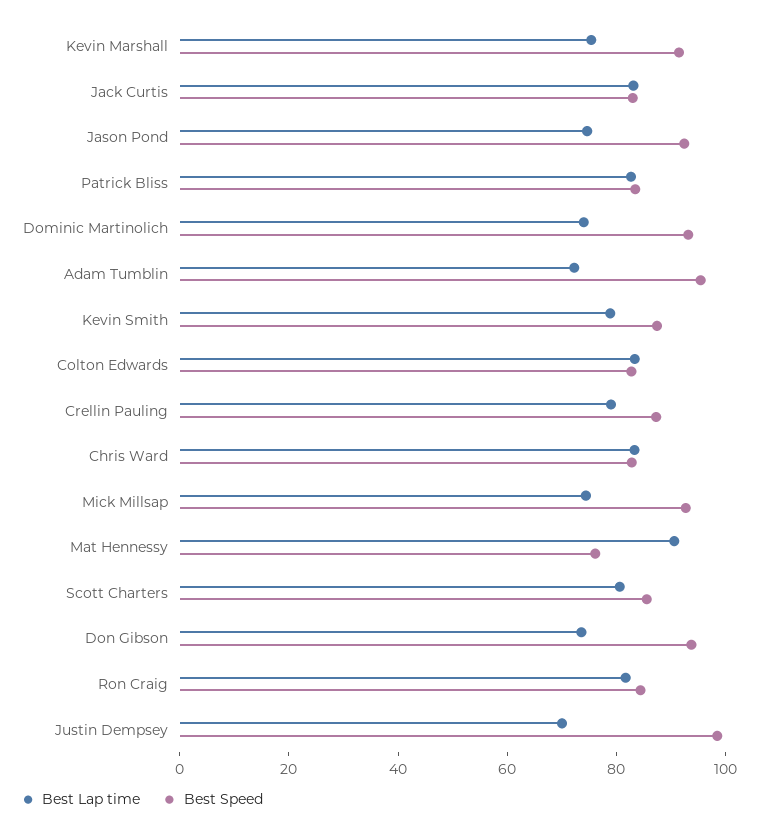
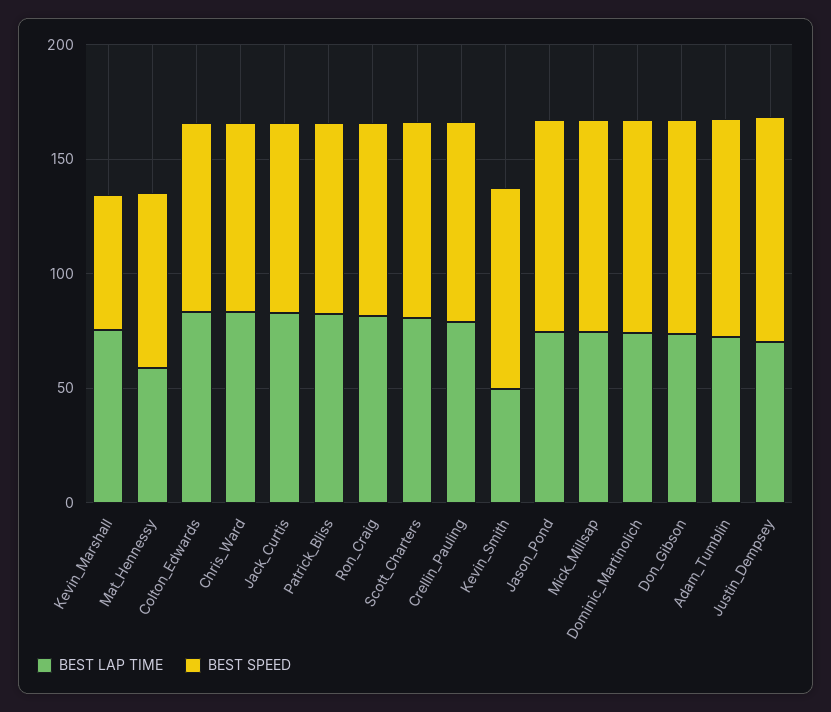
  {
    "Best Lap time": {
      "Kevin Marshall": 75,
      "Jack Curtis": 85,
      "Jason Pond": 75,
      "Patrick Bliss": 85,
      "Dominic Martinolich": 75,
      "Adam Tumblin": 70,
-     "Kevin Smith": 80,
+     "Kevin Smith": 50,
      "Colton Edwards": 85,
      "Crellin Pauling": 80,
      "Chris Ward": 85,
      "Mick Millsap": 75,
-     "Mat Hennessy": 90,
+     "Mat Hennessy": 60,
      "Scott Charters": 80,
      "Don Gibson": 75,
      "Ron Craig": 80,
      "Justin Dempsey": 70
    },
    "Best Speed": {
-     "Kevin Marshall": 90,
+     "Kevin Marshall": 60,
      "Jack Curtis": 85,
      "Jason Pond": 90,
      "Patrick Bliss": 85,
      "Dominic Martinolich": 95,
      "Adam Tumblin": 95,
      "Kevin Smith": 85,
      "Colton Edwards": 85,
      "Crellin Pauling": 85,
      "Chris Ward": 85,
      "Mick Millsap": 95,
      "Mat Hennessy": 75,
      "Scott Charters": 85,
      "Don Gibson": 95,
      "Ron Craig": 85,
      "Justin Dempsey": 100
    }
  }

